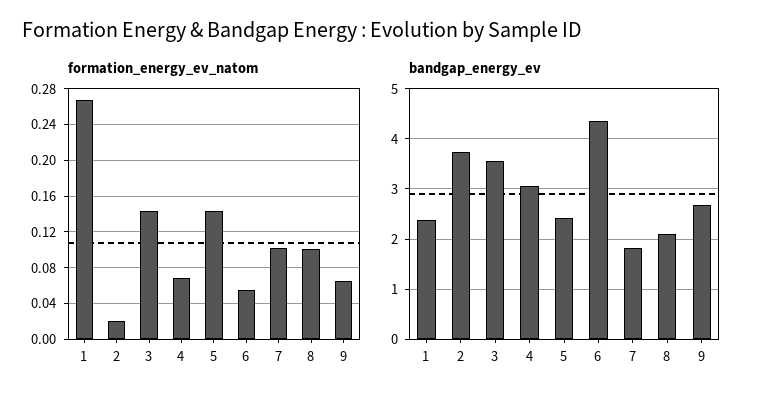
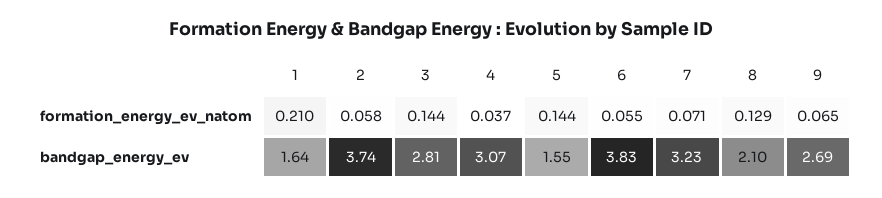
  {
    "formation_energy_ev_natom": {
-     "1": 0.27,
+     "1": 0.21,
-     "2": 0.02,
+     "2": 0.058,
      "3": 0.144,
-     "4": 0.07,
+     "4": 0.037,
      "5": 0.144,
      "6": 0.055,
-     "7": 0.1,
+     "7": 0.071,
-     "8": 0.1,
+     "8": 0.129,
      "9": 0.065
    },
    "bandgap_energy_ev": {
-     "1": 2.4,
+     "1": 1.64,
      "2": 3.74,
-     "3": 3.6,
+     "3": 2.81,
      "4": 3.07,
-     "5": 2.4,
+     "5": 1.55,
-     "6": 4.4,
+     "6": 3.83,
-     "7": 1.8,
+     "7": 3.23,
      "8": 2.1,
      "9": 2.69
    }
  }

